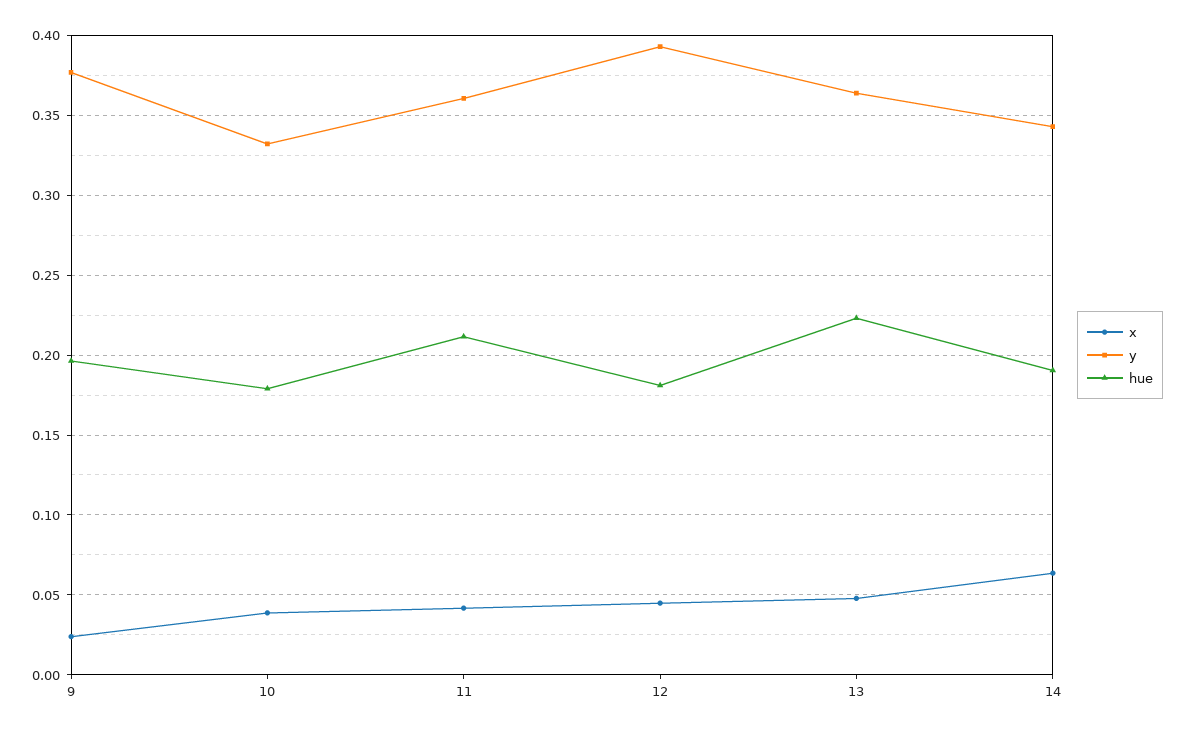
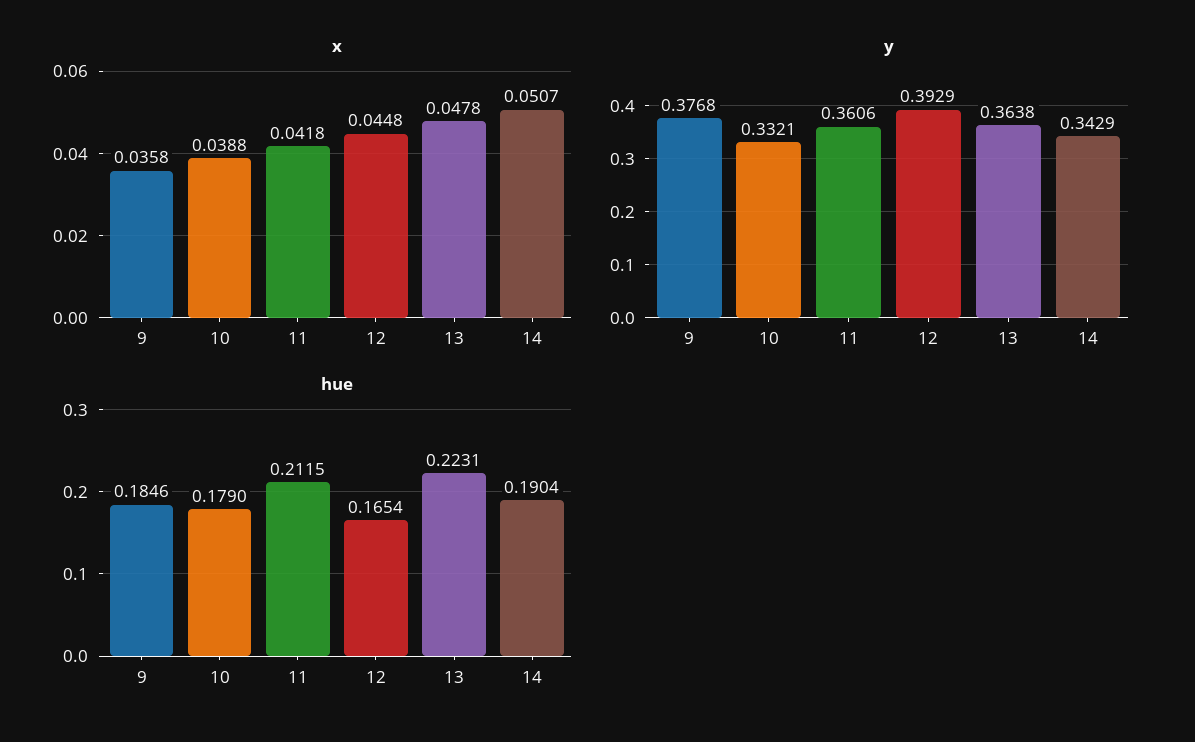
  {
    "x": {
-     "9": 0.025,
+     "9": 0.0358,
      "10": 0.0388,
      "11": 0.0418,
      "12": 0.0448,
      "13": 0.0478,
-     "14": 0.065
+     "14": 0.0507
    },
    "y": {
      "9": 0.3768,
      "10": 0.3321,
      "11": 0.3606,
      "12": 0.3929,
      "13": 0.3638,
      "14": 0.3429
    },
    "hue": {
-     "9": 0.195,
+     "9": 0.1846,
      "10": 0.179,
      "11": 0.2115,
-     "12": 0.18,
+     "12": 0.1654,
      "13": 0.2231,
      "14": 0.1904
    }
  }

